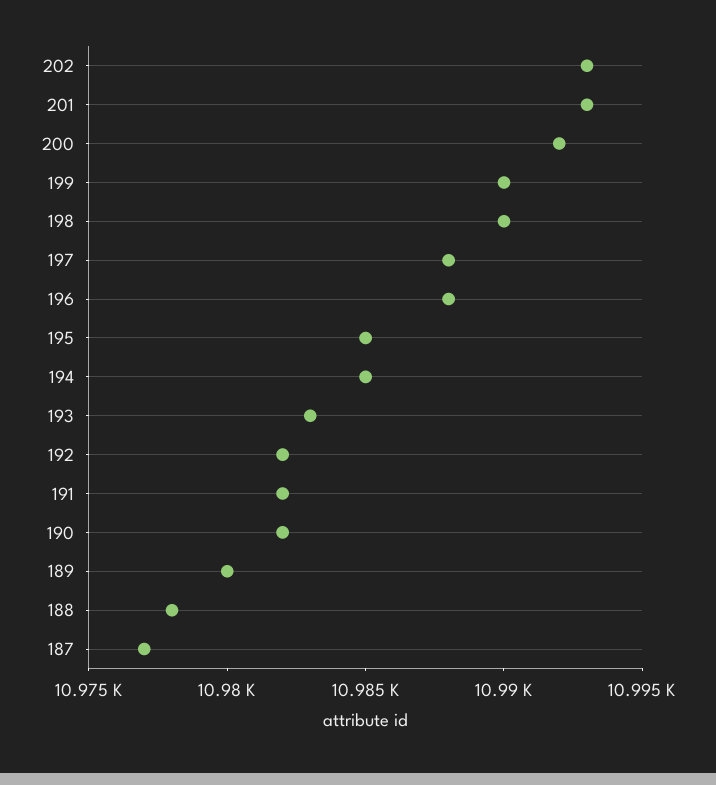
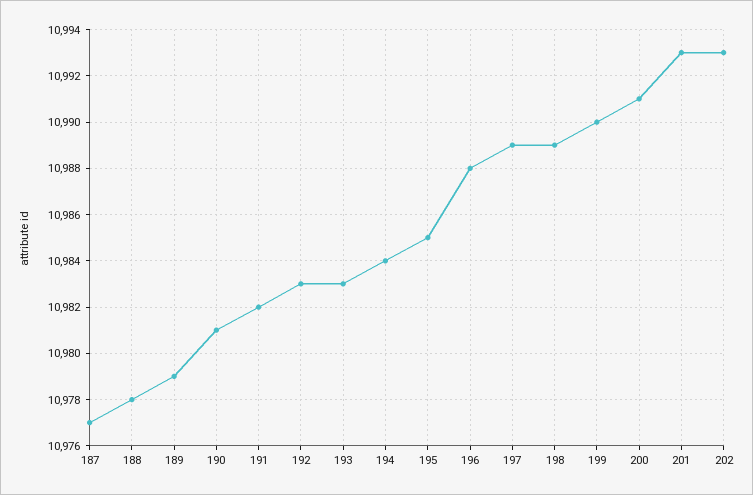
  {
    "202": 10993,
    "201": 10993,
-   "200": 10992,
+   "200": 10991,
    "199": 10990,
-   "198": 10990,
+   "198": 10989,
-   "197": 10988,
+   "197": 10989,
    "196": 10988,
    "195": 10985,
-   "194": 10985,
+   "194": 10984,
    "193": 10983,
-   "192": 10982,
+   "192": 10983,
    "191": 10982,
-   "190": 10982,
+   "190": 10981,
-   "189": 10980,
+   "189": 10979,
    "188": 10978,
    "187": 10977
  }

